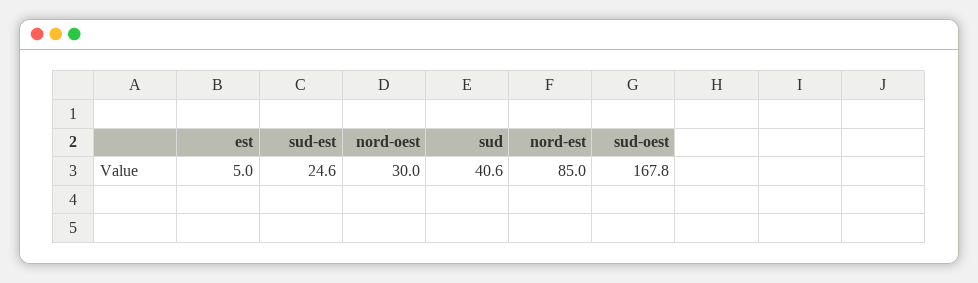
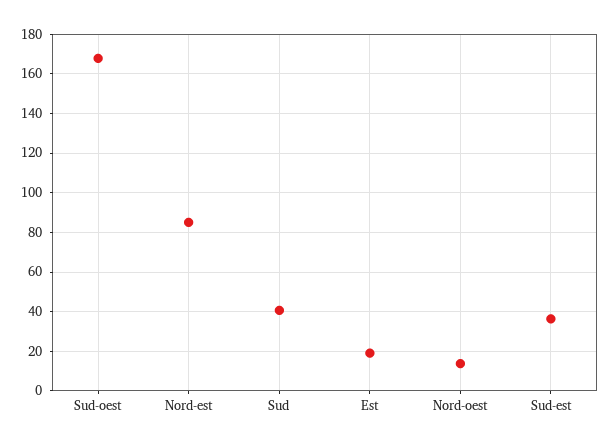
  {
-   "est": 5,
+   "est": 20,
-   "sud-est": 24.6,
+   "sud-est": 35,
-   "nord-oest": 30,
+   "nord-oest": 15,
    "sud": 40.6,
    "nord-est": 85,
    "sud-oest": 167.8
  }

